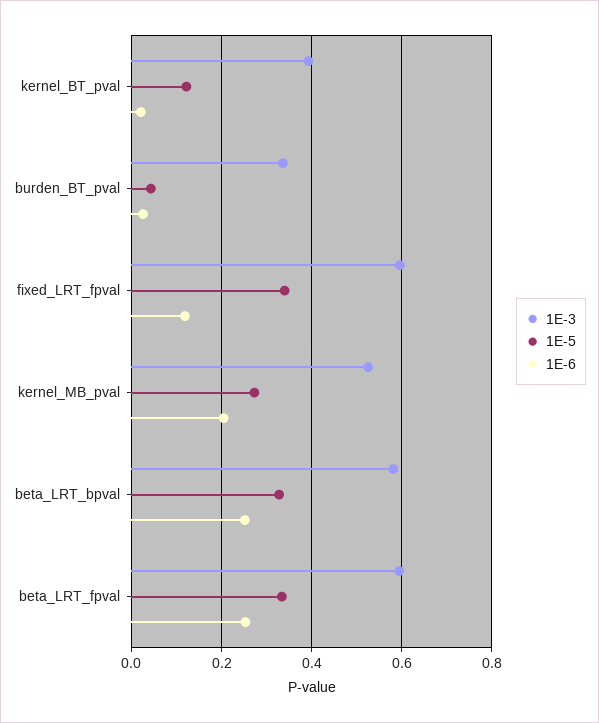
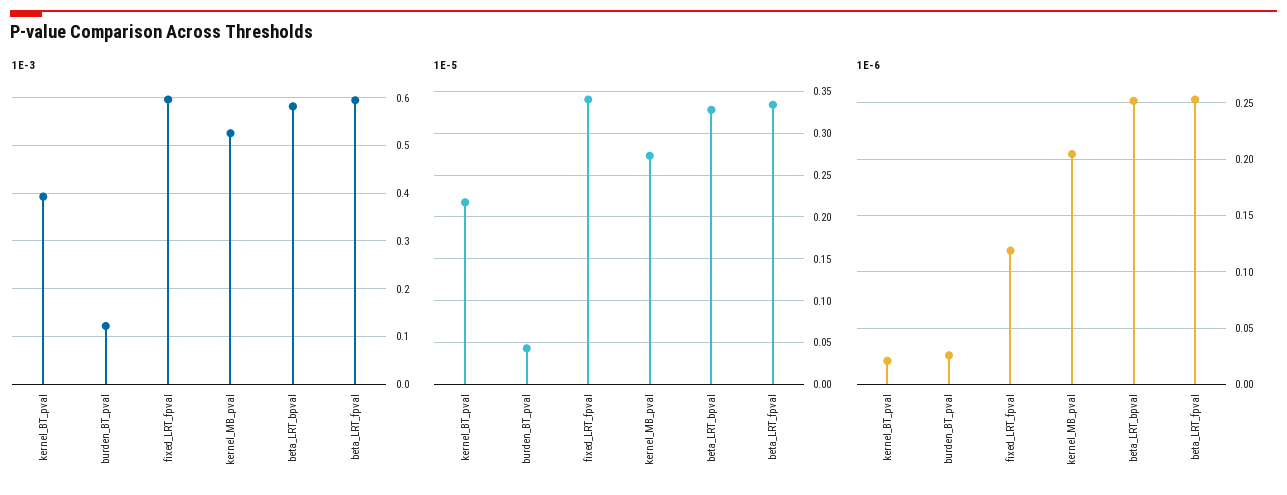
  {
    "1E-3": {
      "kernel_BT_pval": 0.4,
-     "burden_BT_pval": 0.34,
+     "burden_BT_pval": 0.12,
      "fixed_LRT_fpval": 0.6,
      "kernel_MB_pval": 0.52,
      "beta_LRT_bpval": 0.58,
      "beta_LRT_fpval": 0.6
    },
    "1E-5": {
-     "kernel_BT_pval": 0.12,
+     "kernel_BT_pval": 0.22,
      "burden_BT_pval": 0.04,
      "fixed_LRT_fpval": 0.34,
      "kernel_MB_pval": 0.27,
      "beta_LRT_bpval": 0.33,
      "beta_LRT_fpval": 0.33
    },
    "1E-6": {
      "kernel_BT_pval": 0.02,
      "burden_BT_pval": 0.03,
      "fixed_LRT_fpval": 0.12,
      "kernel_MB_pval": 0.2,
      "beta_LRT_bpval": 0.25,
      "beta_LRT_fpval": 0.25
    }
  }

